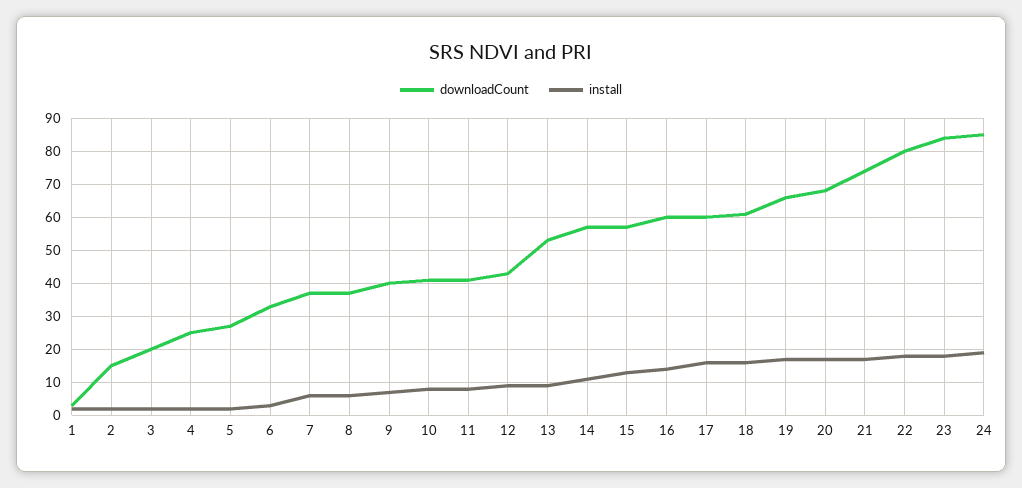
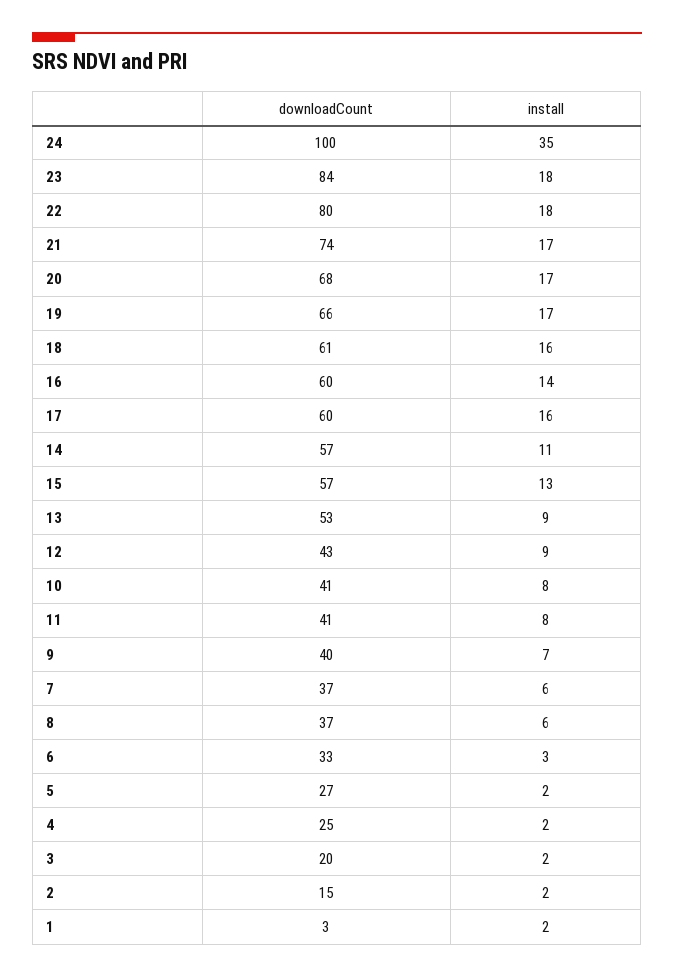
  {
    "downloadCount": {
      "1": 3,
      "2": 15,
      "3": 20,
      "4": 25,
      "5": 27,
      "6": 33,
      "7": 37,
      "8": 37,
      "9": 40,
      "10": 41,
      "11": 41,
      "12": 43,
      "13": 53,
      "14": 57,
      "15": 57,
      "16": 60,
      "17": 60,
      "18": 61,
      "19": 66,
      "20": 68,
      "21": 74,
      "22": 80,
      "23": 84,
-     "24": 85
+     "24": 100
    },
    "install": {
      "1": 2,
      "2": 2,
      "3": 2,
      "4": 2,
      "5": 2,
      "6": 3,
      "7": 6,
      "8": 6,
      "9": 7,
      "10": 8,
      "11": 8,
      "12": 9,
      "13": 9,
      "14": 11,
      "15": 13,
      "16": 14,
      "17": 16,
      "18": 16,
      "19": 17,
      "20": 17,
      "21": 17,
      "22": 18,
      "23": 18,
-     "24": 20
+     "24": 35
    }
  }

